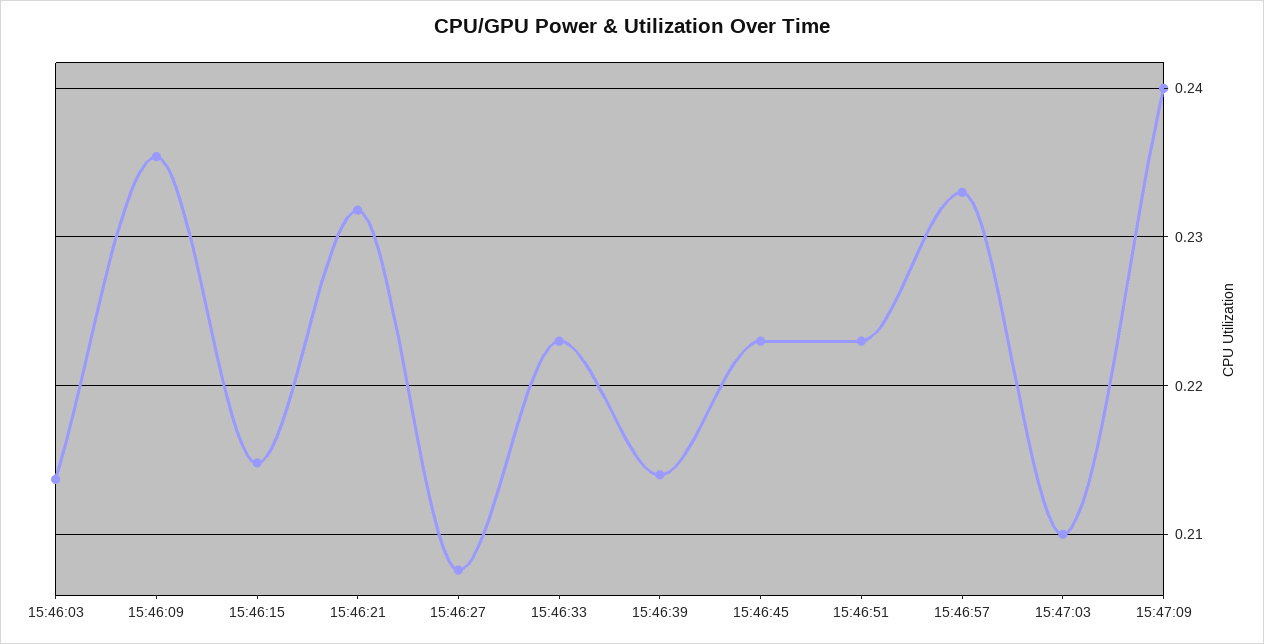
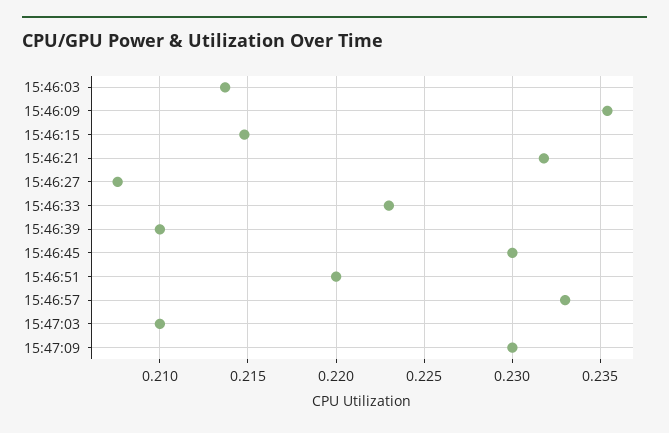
  {
    "15:46:03": 0.2135,
    "15:46:09": 0.2355,
    "15:46:15": 0.215,
    "15:46:21": 0.232,
    "15:46:27": 0.2075,
    "15:46:33": 0.223,
-   "15:46:39": 0.214,
+   "15:46:39": 0.21,
-   "15:46:45": 0.223,
+   "15:46:45": 0.23,
-   "15:46:51": 0.223,
+   "15:46:51": 0.22,
    "15:46:57": 0.233,
    "15:47:03": 0.21,
-   "15:47:09": 0.24
+   "15:47:09": 0.23
  }

